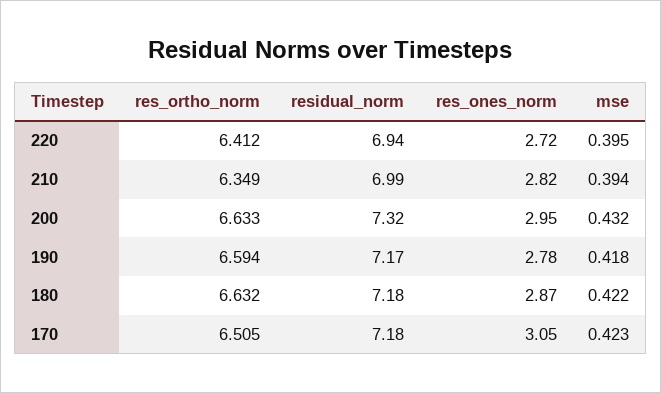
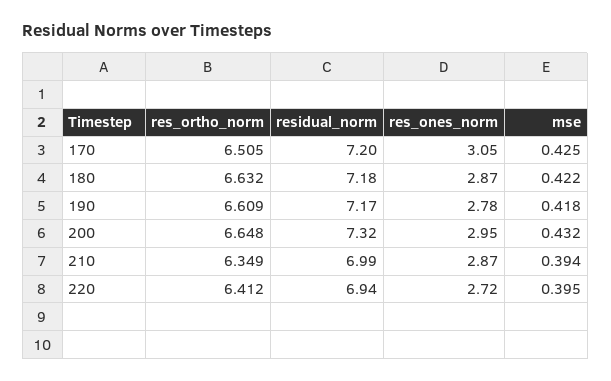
  {
    "res_ortho_norm": {
      "220": 6.412,
      "210": 6.349,
-     "200": 6.633,
+     "200": 6.648,
-     "190": 6.594,
+     "190": 6.609,
      "180": 6.632,
      "170": 6.505
    },
    "residual_norm": {
      "220": 6.94,
      "210": 6.99,
      "200": 7.32,
      "190": 7.17,
      "180": 7.18,
-     "170": 7.18
+     "170": 7.2
    },
    "res_ones_norm": {
      "220": 2.72,
-     "210": 2.82,
+     "210": 2.87,
      "200": 2.95,
      "190": 2.78,
      "180": 2.87,
      "170": 3.05
    },
    "mse": {
      "220": 0.395,
      "210": 0.394,
      "200": 0.432,
      "190": 0.418,
      "180": 0.422,
-     "170": 0.423
+     "170": 0.425
    }
  }

